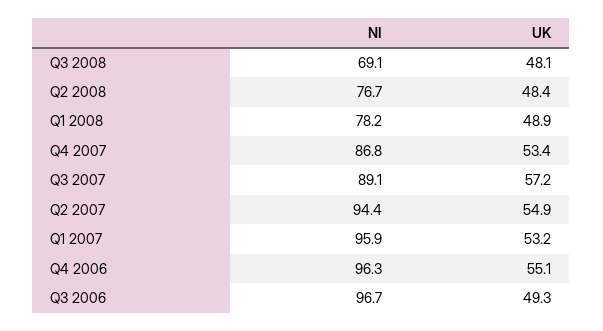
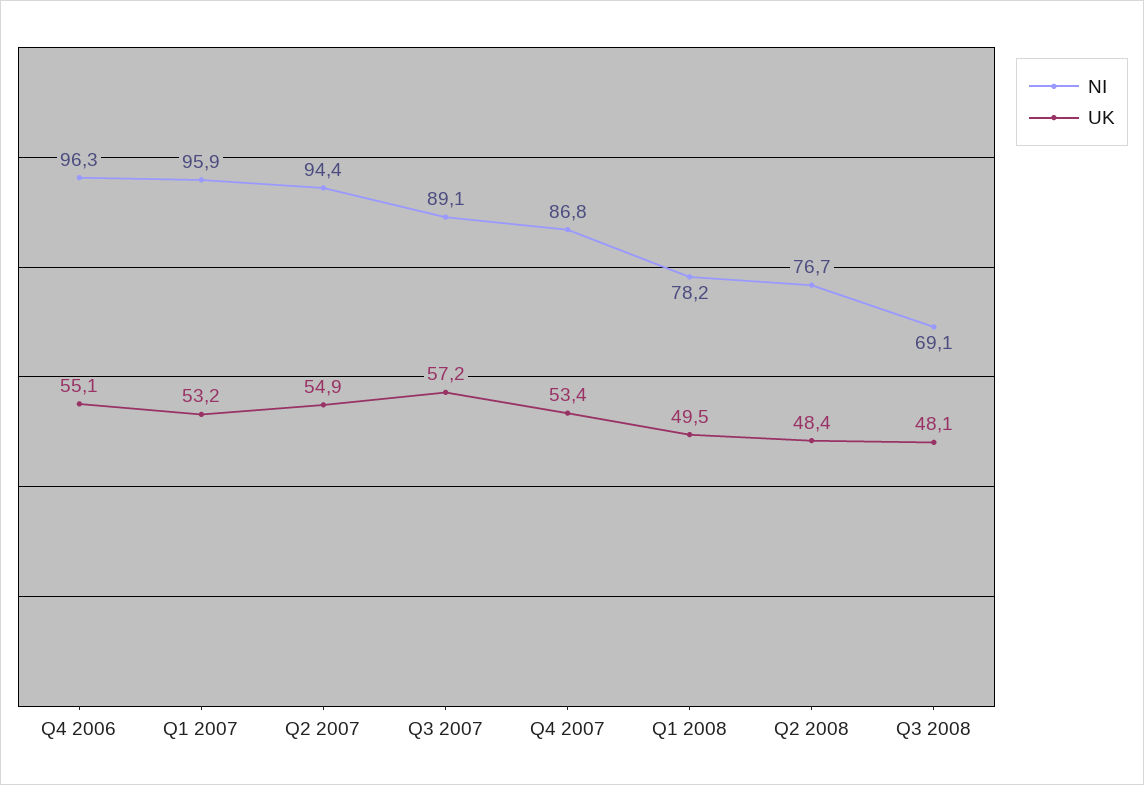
  {
    "NI": {
      "Q3 2008": 69.1,
      "Q2 2008": 76.7,
      "Q1 2008": 78.2,
      "Q4 2007": 86.8,
      "Q3 2007": 89.1,
      "Q2 2007": 94.4,
      "Q1 2007": 95.9,
-     "Q4 2006": 96.3,
+     "Q4 2006": 96.3
-     "Q3 2006": 96.7
    },
    "UK": {
      "Q3 2008": 48.1,
      "Q2 2008": 48.4,
-     "Q1 2008": 48.9,
+     "Q1 2008": 49.5,
      "Q4 2007": 53.4,
      "Q3 2007": 57.2,
      "Q2 2007": 54.9,
      "Q1 2007": 53.2,
-     "Q4 2006": 55.1,
+     "Q4 2006": 55.1
-     "Q3 2006": 49.3
    }
  }

